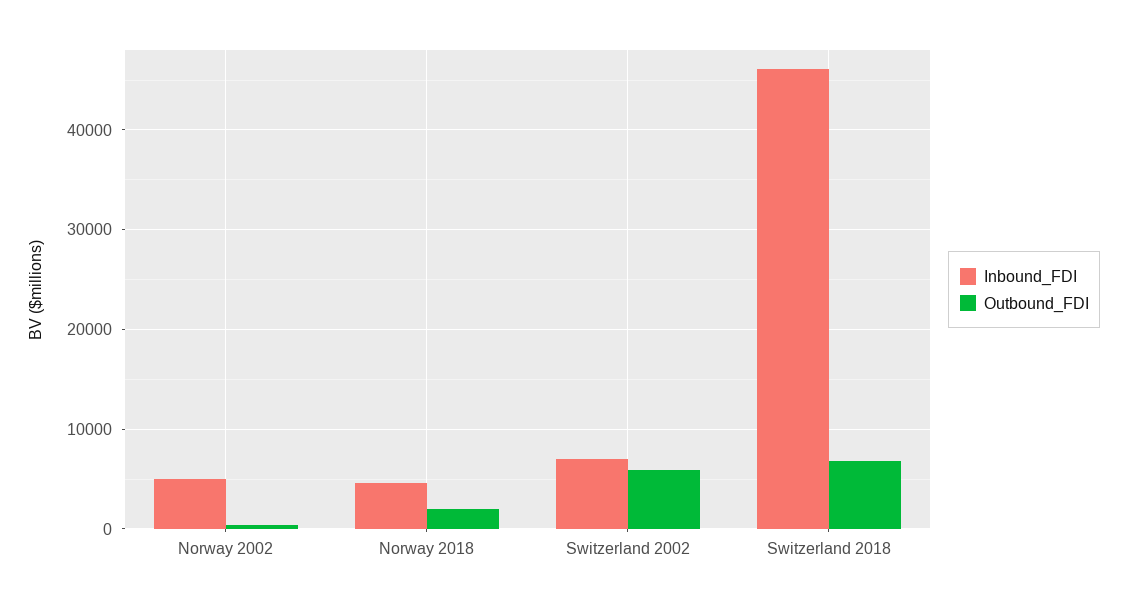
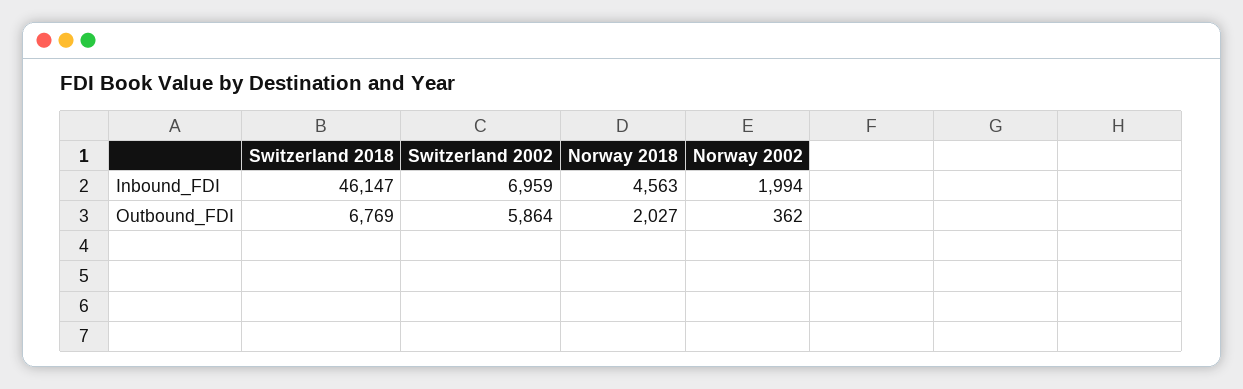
  {
    "Inbound_FDI": {
-     "Norway 2002": 5000,
+     "Norway 2002": 1994,
      "Norway 2018": 4563,
      "Switzerland 2002": 6959,
      "Switzerland 2018": 46147
    },
    "Outbound_FDI": {
      "Norway 2002": 362,
      "Norway 2018": 2027,
      "Switzerland 2002": 5864,
      "Switzerland 2018": 6769
    }
  }

